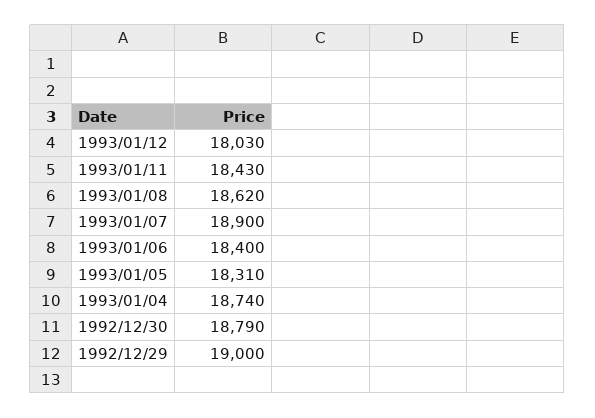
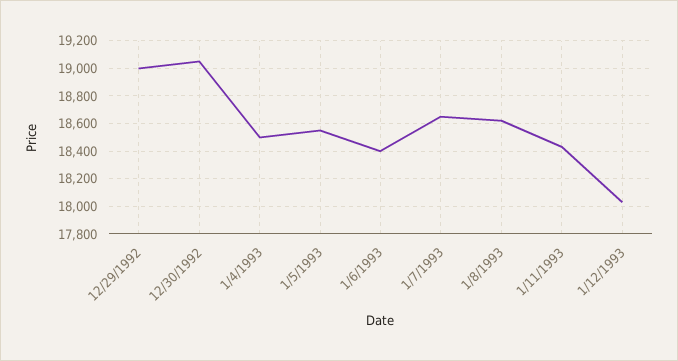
  {
    "1993/01/12": 18030,
    "1993/01/11": 18430,
    "1993/01/08": 18620,
-   "1993/01/07": 18900,
+   "1993/01/07": 18650,
    "1993/01/06": 18400,
-   "1993/01/05": 18310,
+   "1993/01/05": 18550,
-   "1993/01/04": 18740,
+   "1993/01/04": 18500,
-   "1992/12/30": 18790,
+   "1992/12/30": 19050,
    "1992/12/29": 19000
  }

